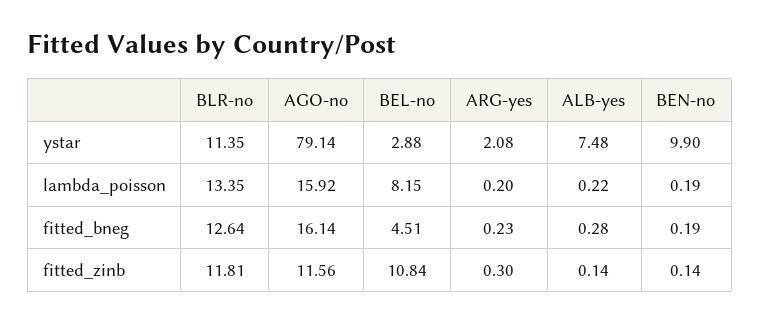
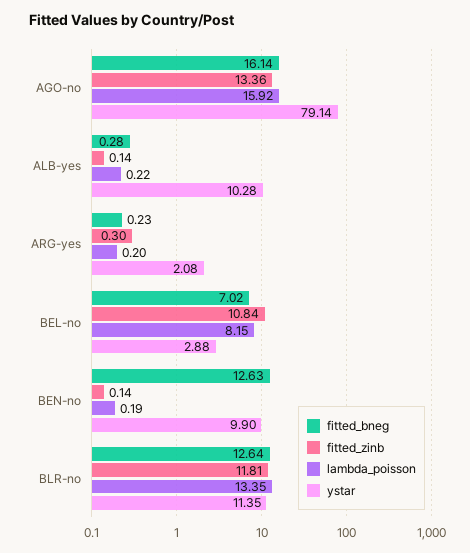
  {
    "ystar": {
      "BLR-no": 11.35,
      "AGO-no": 79.14,
      "BEL-no": 2.88,
      "ARG-yes": 2.08,
-     "ALB-yes": 7.48,
+     "ALB-yes": 10.28,
      "BEN-no": 9.9
    },
    "lambda_poisson": {
      "BLR-no": 13.35,
      "AGO-no": 15.92,
      "BEL-no": 8.15,
      "ARG-yes": 0.2,
      "ALB-yes": 0.22,
      "BEN-no": 0.19
    },
    "fitted_bneg": {
      "BLR-no": 12.64,
      "AGO-no": 16.14,
-     "BEL-no": 4.51,
+     "BEL-no": 7.02,
      "ARG-yes": 0.23,
      "ALB-yes": 0.28,
-     "BEN-no": 0.19
+     "BEN-no": 12.63
    },
    "fitted_zinb": {
      "BLR-no": 11.81,
-     "AGO-no": 11.56,
+     "AGO-no": 13.36,
      "BEL-no": 10.84,
      "ARG-yes": 0.3,
      "ALB-yes": 0.14,
      "BEN-no": 0.14
    }
  }

